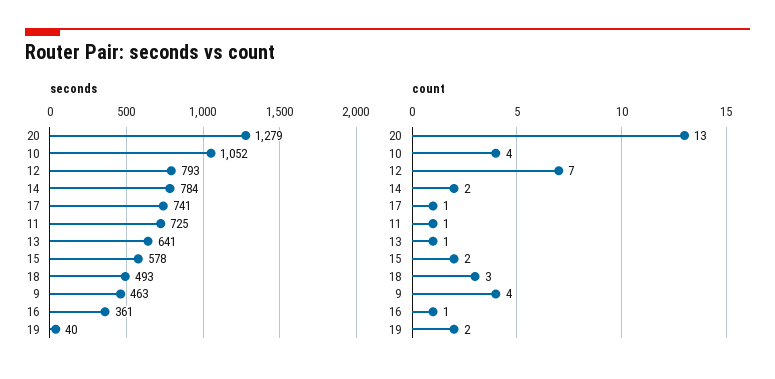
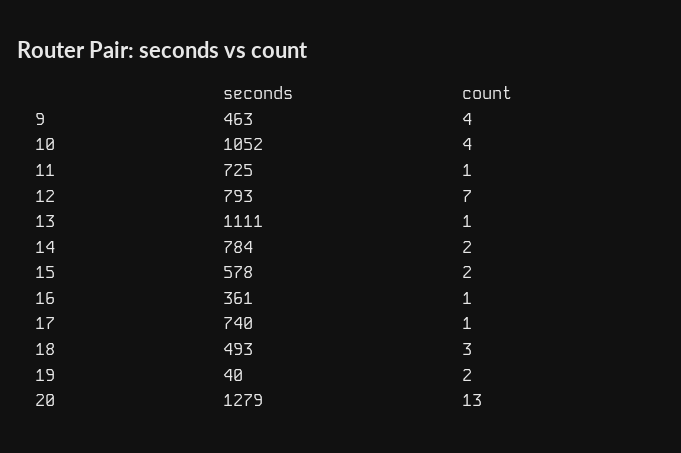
  {
    "seconds": {
      "20": 1279,
      "10": 1052,
      "12": 793,
      "14": 784,
-     "17": 741,
+     "17": 740,
      "11": 725,
-     "13": 641,
+     "13": 1111,
      "15": 578,
      "18": 493,
      "9": 463,
      "16": 361,
      "19": 40
    },
    "count": {
      "20": 13,
      "10": 4,
      "12": 7,
      "14": 2,
      "17": 1,
      "11": 1,
      "13": 1,
      "15": 2,
      "18": 3,
      "9": 4,
      "16": 1,
      "19": 2
    }
  }

